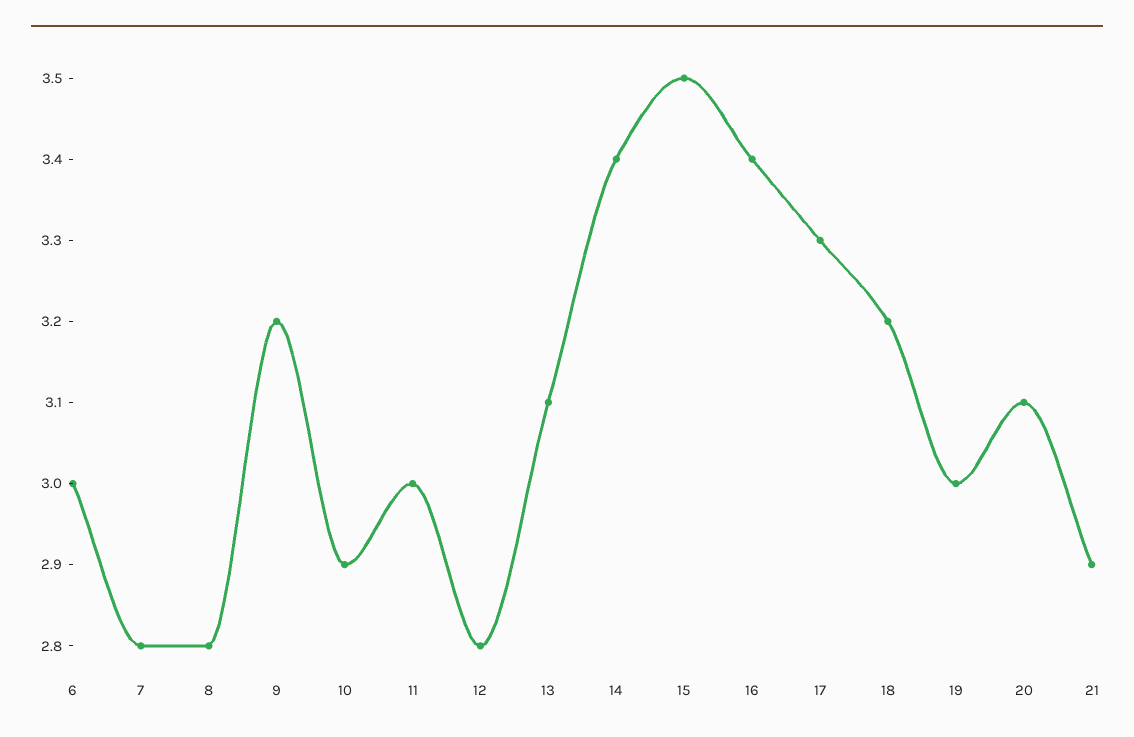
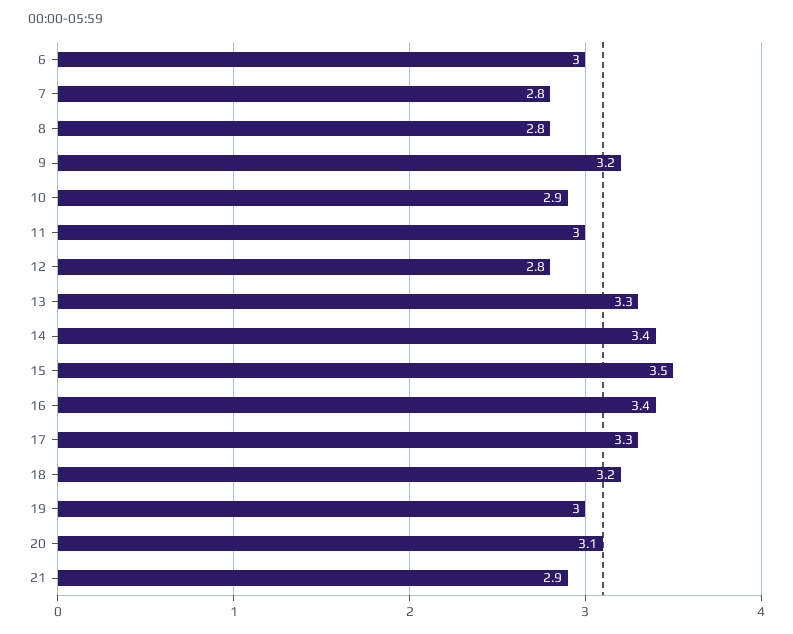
  {
    "6": 3,
    "7": 2.8,
    "8": 2.8,
    "9": 3.2,
    "10": 2.9,
    "11": 3,
    "12": 2.8,
-   "13": 3.1,
+   "13": 3.3,
    "14": 3.4,
    "15": 3.5,
    "16": 3.4,
    "17": 3.3,
    "18": 3.2,
    "19": 3,
    "20": 3.1,
    "21": 2.9
  }

